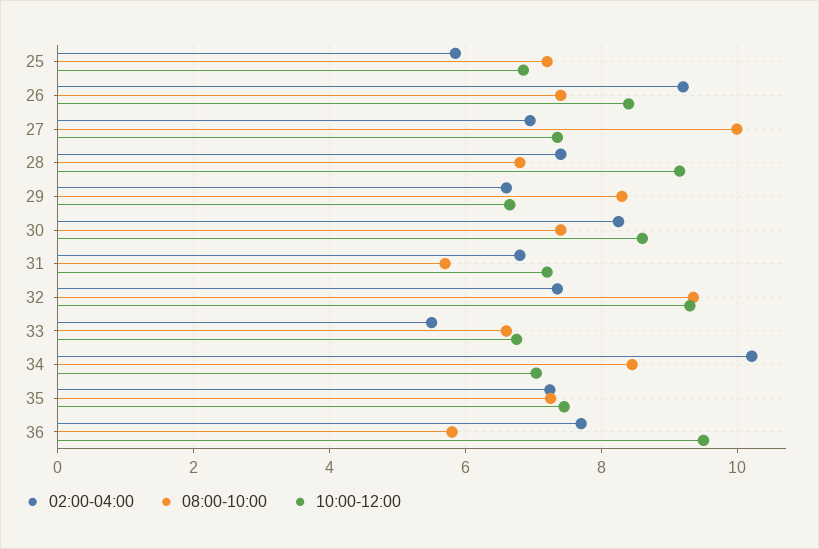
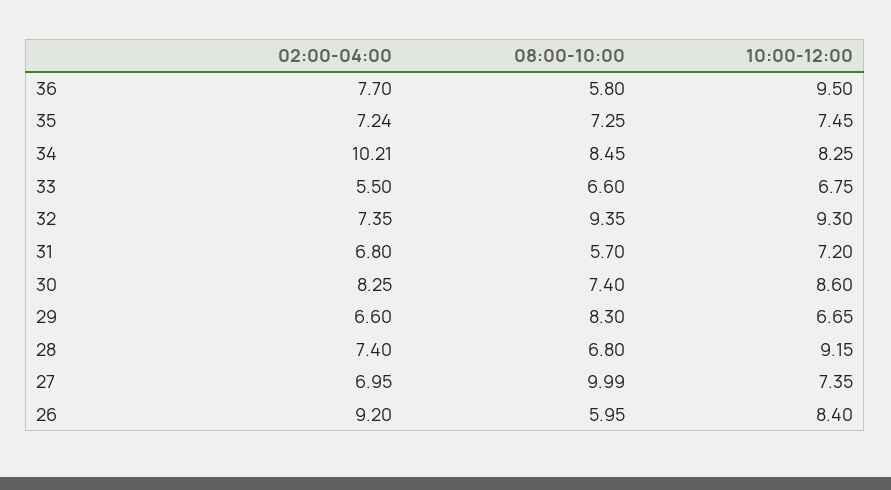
  {
    "02:00-04:00": {
-     "25": 5.8,
      "26": 9.2,
      "27": 6.95,
      "28": 7.4,
      "29": 6.6,
      "30": 8.25,
      "31": 6.8,
      "32": 7.35,
      "33": 5.5,
      "34": 10.21,
      "35": 7.24,
      "36": 7.7
    },
    "08:00-10:00": {
-     "25": 7.2,
-     "26": 7.4,
+     "26": 5.95,
      "27": 9.99,
      "28": 6.8,
      "29": 8.3,
      "30": 7.4,
      "31": 5.7,
      "32": 9.35,
      "33": 6.6,
      "34": 8.45,
      "35": 7.25,
      "36": 5.8
    },
    "10:00-12:00": {
-     "25": 6.8,
      "26": 8.4,
      "27": 7.35,
      "28": 9.15,
      "29": 6.65,
      "30": 8.6,
      "31": 7.2,
      "32": 9.3,
      "33": 6.75,
-     "34": 7,
+     "34": 8.25,
      "35": 7.45,
      "36": 9.5
    }
  }

